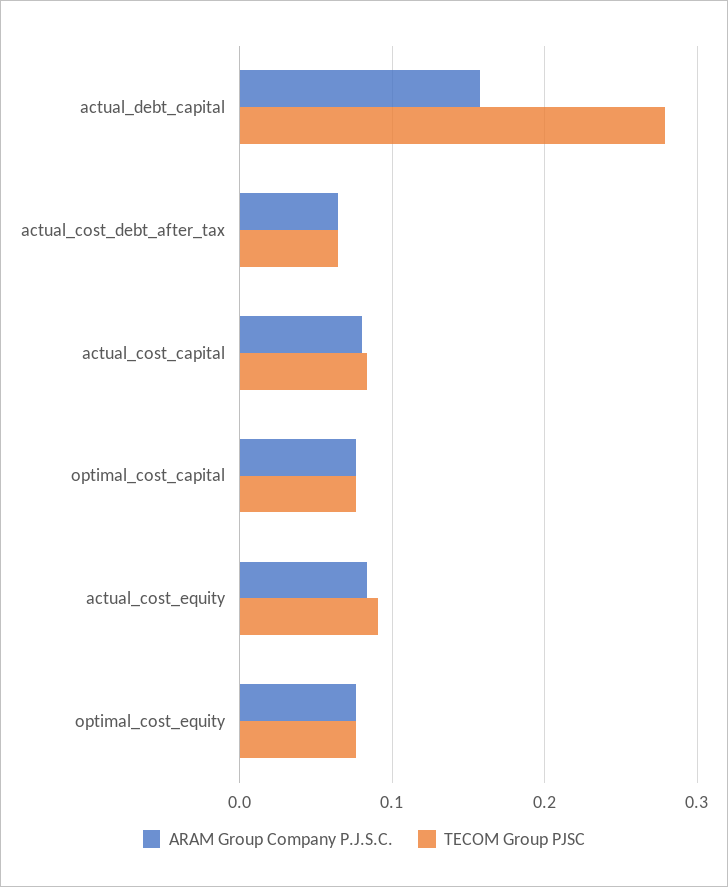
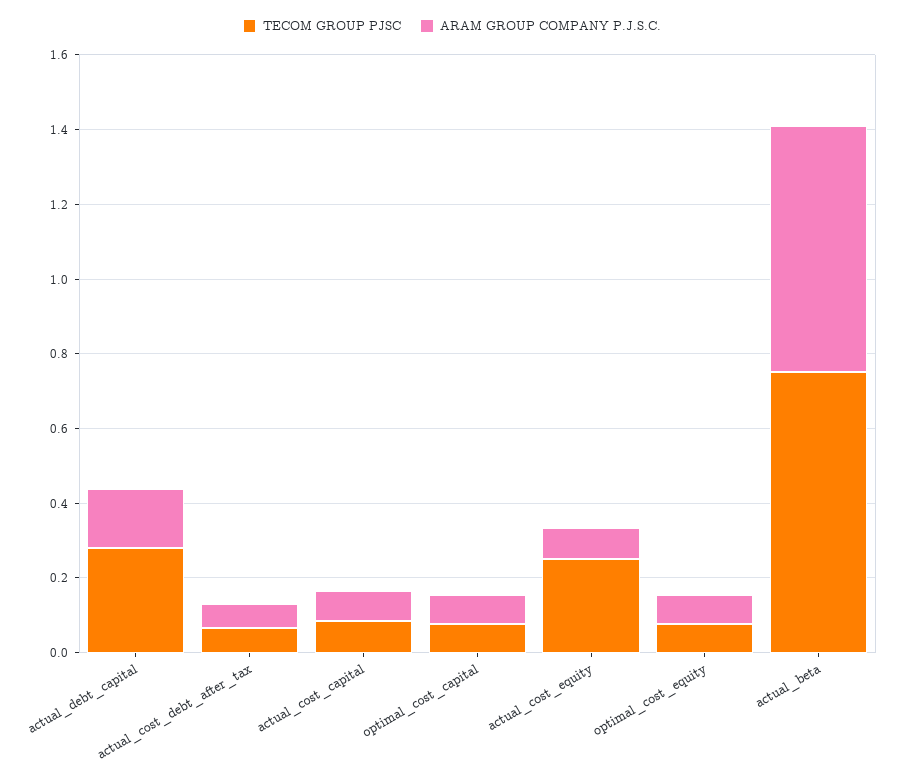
  {
    "ARAM Group Company P.J.S.C.": {
      "actual_debt_capital": 0.16,
      "actual_cost_debt_after_tax": 0.06,
      "actual_cost_capital": 0.08,
      "optimal_cost_capital": 0.08,
      "actual_cost_equity": 0.08,
-     "optimal_cost_equity": 0.08
+     "optimal_cost_equity": 0.08,
+     "actual_beta": 0.65
    },
    "TECOM Group PJSC": {
      "actual_debt_capital": 0.28,
      "actual_cost_debt_after_tax": 0.06,
      "actual_cost_capital": 0.08,
      "optimal_cost_capital": 0.08,
-     "actual_cost_equity": 0.09,
+     "actual_cost_equity": 0.25,
-     "optimal_cost_equity": 0.08
+     "optimal_cost_equity": 0.08,
+     "actual_beta": 0.75
    }
  }

